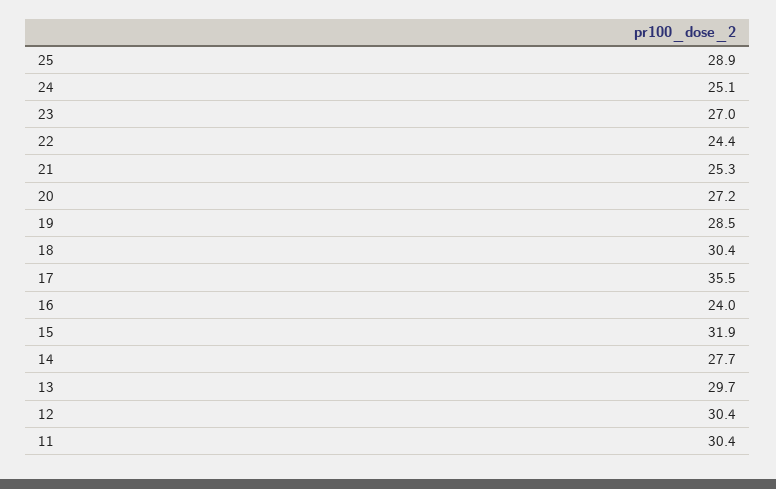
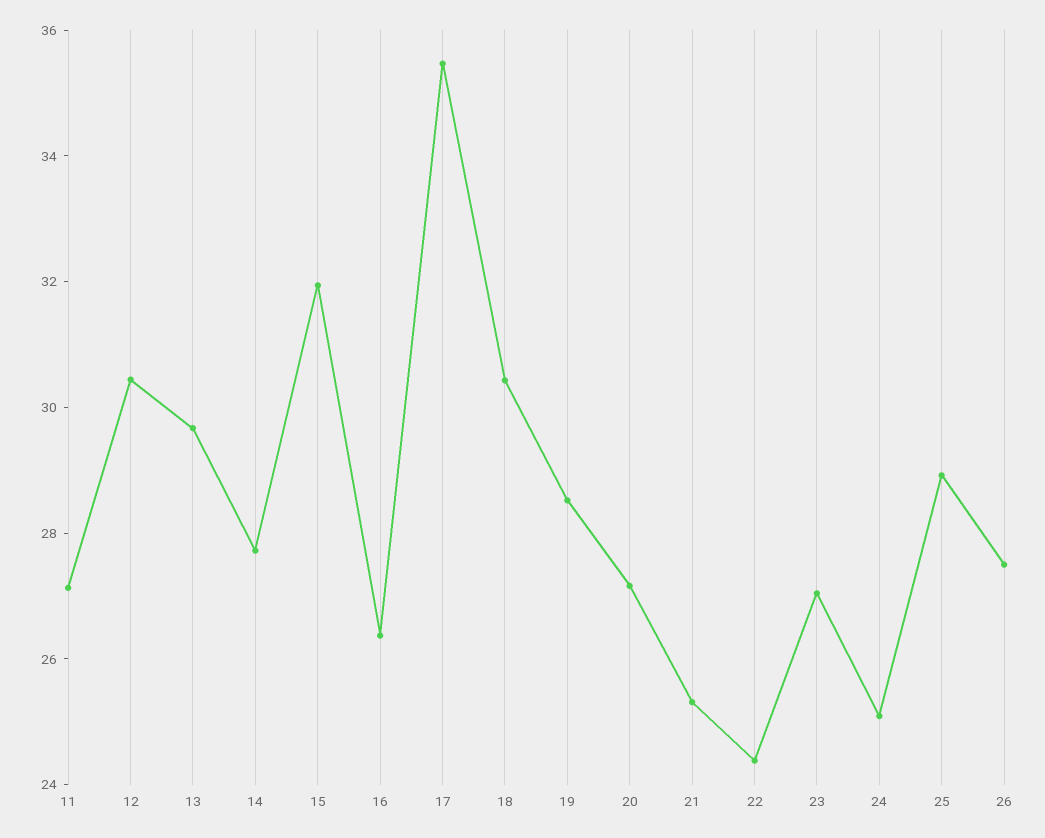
  {
    "25": 28.9,
    "24": 25.1,
    "23": 27,
    "22": 24.4,
    "21": 25.3,
    "20": 27.2,
    "19": 28.5,
    "18": 30.4,
    "17": 35.5,
-   "16": 24,
+   "16": 26.5,
    "15": 31.9,
    "14": 27.7,
    "13": 29.7,
    "12": 30.4,
-   "11": 30.4
+   "11": 27,
+   "26": 27.5
  }

